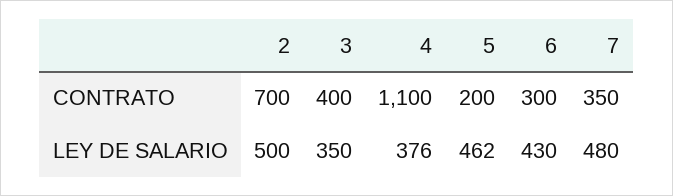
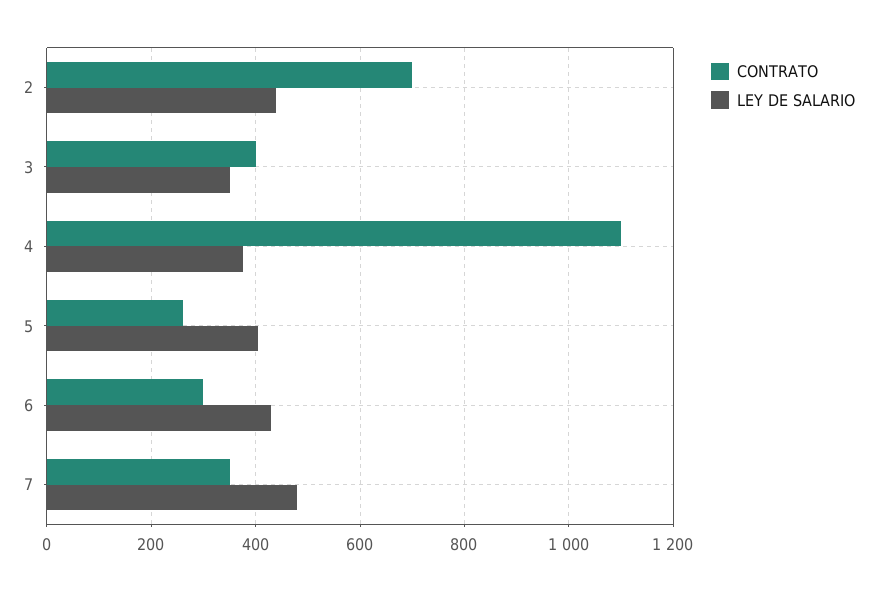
  {
    "CONTRATO": {
      "2": 700,
      "3": 400,
      "4": 1100,
-     "5": 200,
+     "5": 260,
      "6": 300,
      "7": 350
    },
    "LEY DE SALARIO": {
-     "2": 500,
+     "2": 440,
      "3": 350,
      "4": 376,
-     "5": 462,
+     "5": 400,
      "6": 430,
      "7": 480
    }
  }

